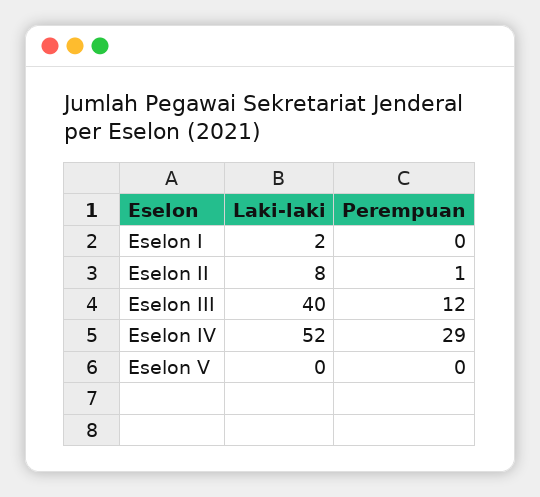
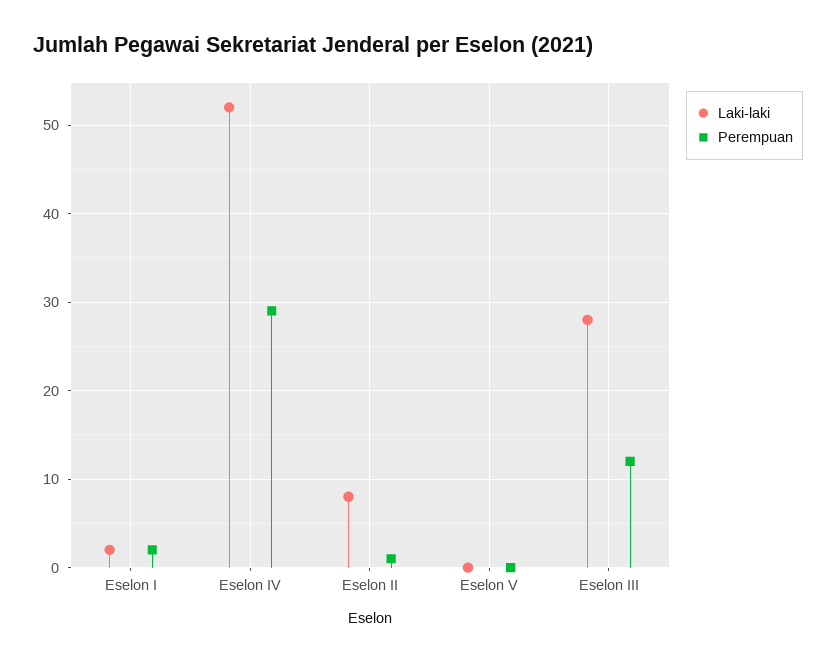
  {
    "Laki-laki": {
      "Eselon I": 2,
      "Eselon II": 8,
-     "Eselon III": 40,
+     "Eselon III": 28,
      "Eselon IV": 52,
      "Eselon V": 0
    },
    "Perempuan": {
-     "Eselon I": 0,
+     "Eselon I": 2,
      "Eselon II": 1,
      "Eselon III": 12,
      "Eselon IV": 29,
      "Eselon V": 0
    }
  }

